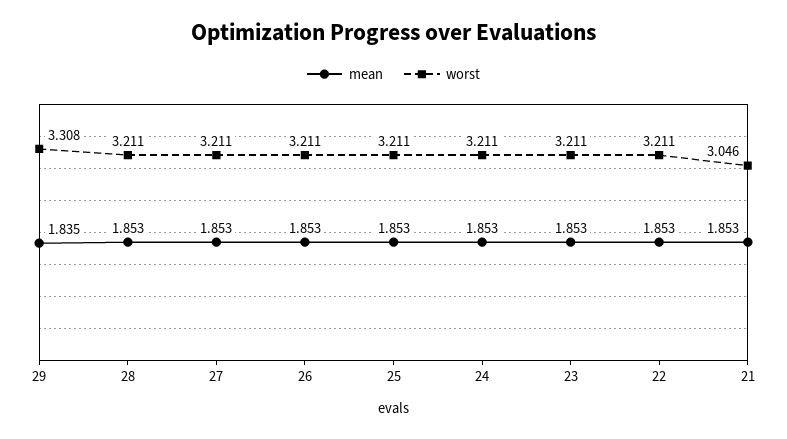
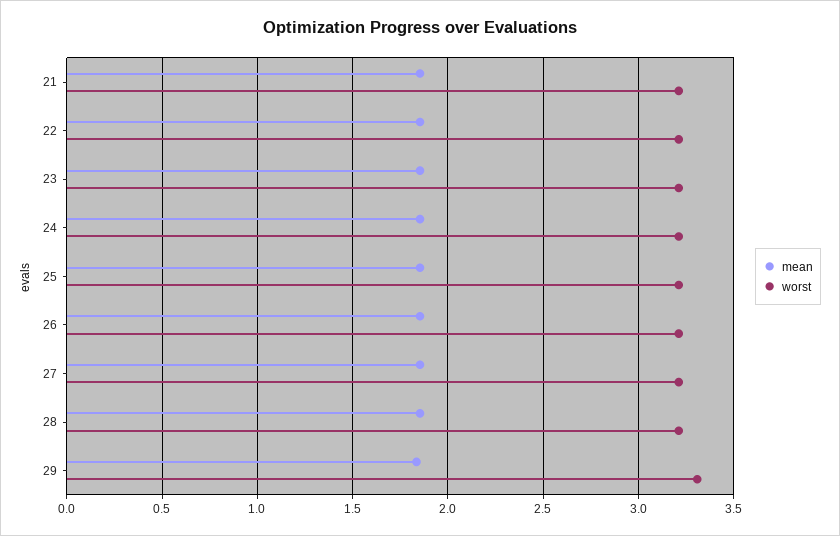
  {
    "mean": {
      "29": 1.835,
      "28": 1.853,
      "27": 1.853,
      "26": 1.853,
      "25": 1.853,
      "24": 1.853,
      "23": 1.853,
      "22": 1.853,
      "21": 1.853
    },
    "worst": {
      "29": 3.308,
      "28": 3.211,
      "27": 3.211,
      "26": 3.211,
      "25": 3.211,
      "24": 3.211,
      "23": 3.211,
      "22": 3.211,
-     "21": 3.046
+     "21": 3.2
    }
  }

